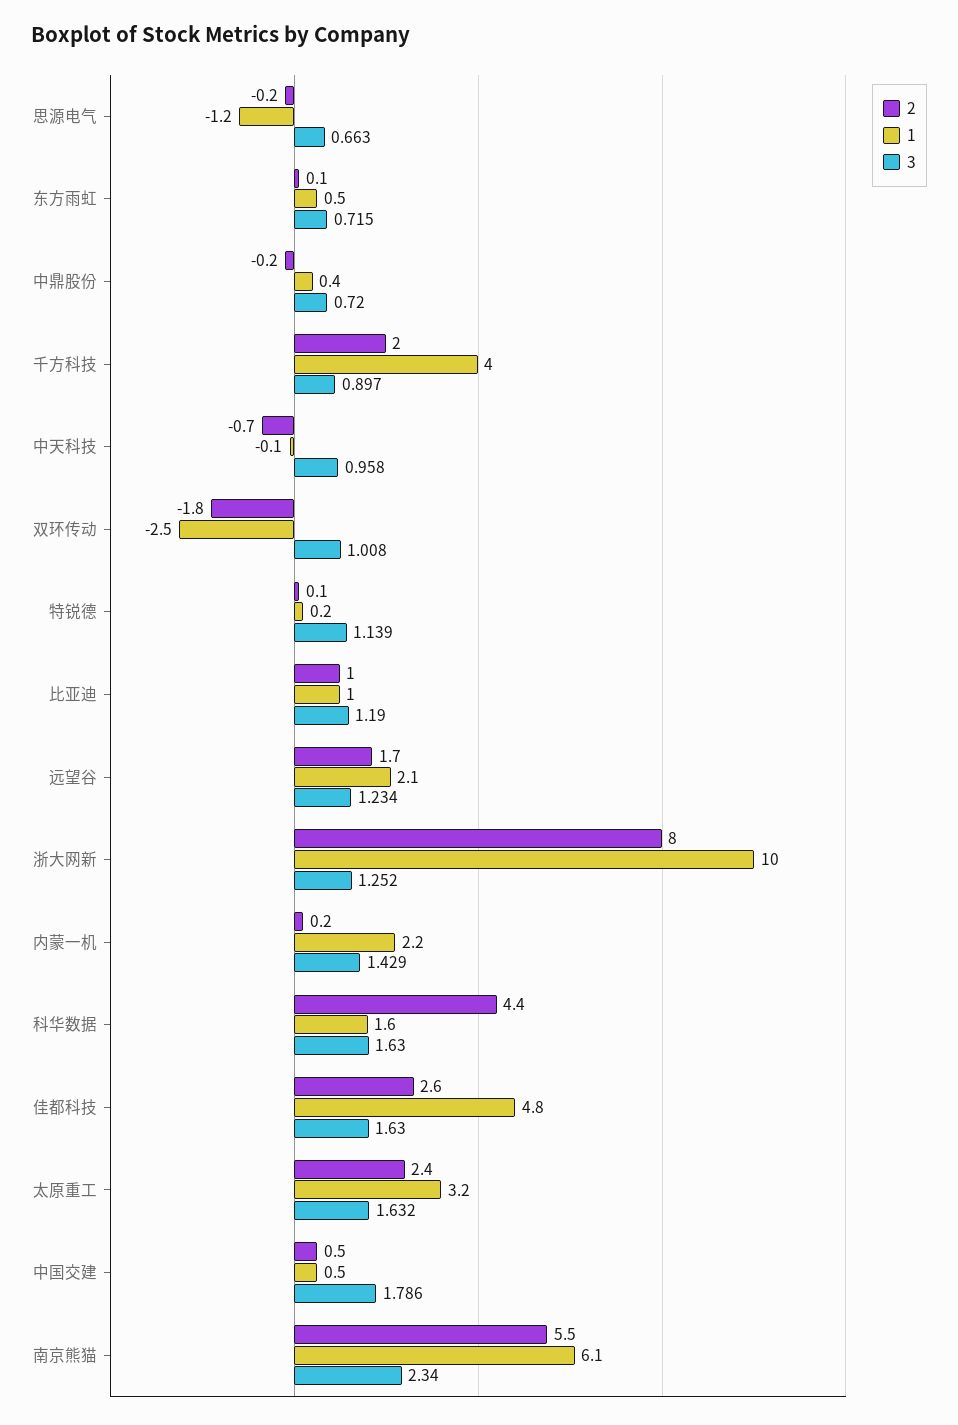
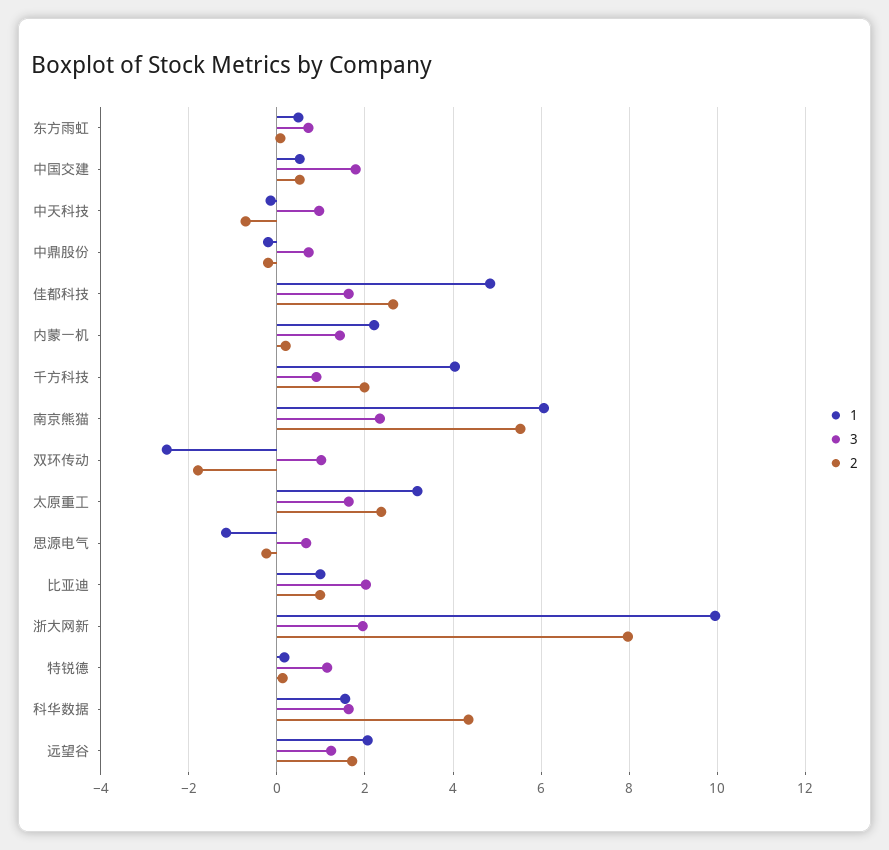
  {
    "2": {
      "思源电气": -0.2,
      "东方雨虹": 0.1,
      "中鼎股份": -0.2,
      "千方科技": 2,
      "中天科技": -0.7,
      "双环传动": -1.8,
      "特锐德": 0.1,
      "比亚迪": 1,
      "远望谷": 1.7,
      "浙大网新": 8,
      "内蒙一机": 0.2,
      "科华数据": 4.4,
      "佳都科技": 2.6,
      "太原重工": 2.4,
      "中国交建": 0.5,
      "南京熊猫": 5.5
    },
    "1": {
      "思源电气": -1.2,
      "东方雨虹": 0.5,
-     "中鼎股份": 0.4,
+     "中鼎股份": -0.2,
      "千方科技": 4,
      "中天科技": -0.1,
      "双环传动": -2.5,
      "特锐德": 0.2,
      "比亚迪": 1,
      "远望谷": 2.1,
      "浙大网新": 10,
      "内蒙一机": 2.2,
      "科华数据": 1.6,
      "佳都科技": 4.8,
      "太原重工": 3.2,
      "中国交建": 0.5,
      "南京熊猫": 6.1
    },
    "3": {
      "思源电气": 0.663,
      "东方雨虹": 0.715,
      "中鼎股份": 0.72,
      "千方科技": 0.897,
      "中天科技": 0.958,
      "双环传动": 1.008,
      "特锐德": 1.139,
-     "比亚迪": 1.19,
+     "比亚迪": 2,
      "远望谷": 1.234,
-     "浙大网新": 1.252,
+     "浙大网新": 2,
      "内蒙一机": 1.429,
      "科华数据": 1.63,
      "佳都科技": 1.63,
      "太原重工": 1.632,
      "中国交建": 1.786,
      "南京熊猫": 2.34
    }
  }

